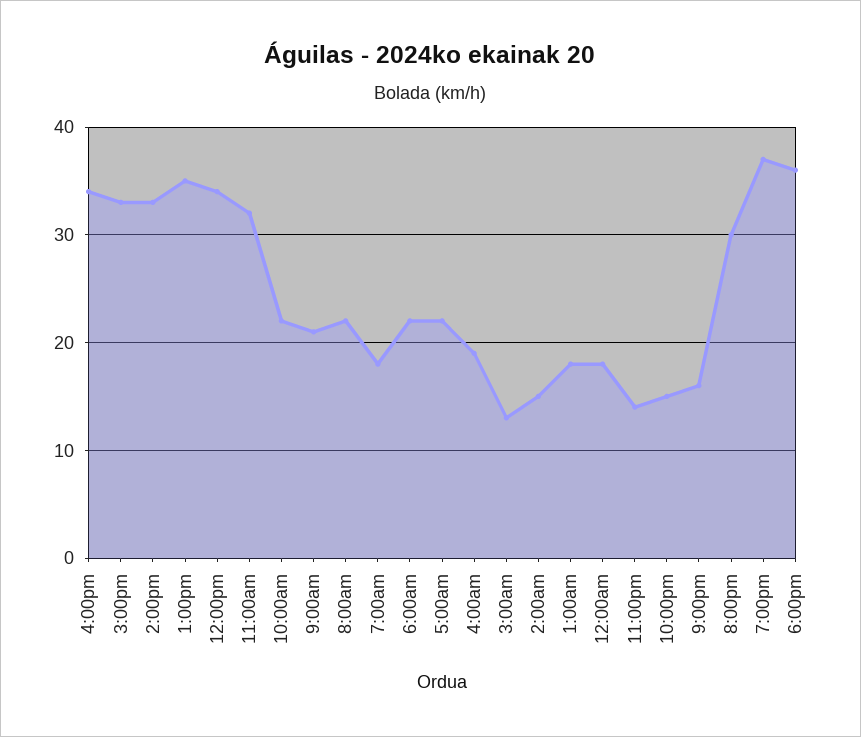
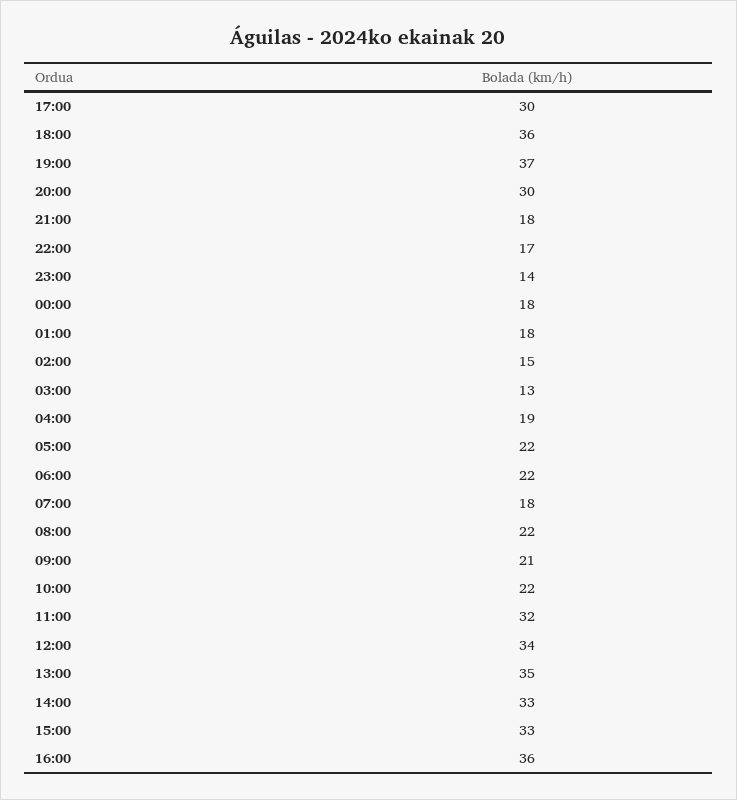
  {
-   "4:00pm": 34,
+   "4:00pm": 36,
    "3:00pm": 33,
    "2:00pm": 33,
    "1:00pm": 35,
    "12:00pm": 34,
    "11:00am": 32,
    "10:00am": 22,
    "9:00am": 21,
    "8:00am": 22,
    "7:00am": 18,
    "6:00am": 22,
    "5:00am": 22,
    "4:00am": 19,
    "3:00am": 13,
    "2:00am": 15,
    "1:00am": 18,
    "12:00am": 18,
    "11:00pm": 14,
-   "10:00pm": 15,
+   "10:00pm": 17,
-   "9:00pm": 16,
+   "9:00pm": 18,
    "8:00pm": 30,
    "7:00pm": 37,
-   "6:00pm": 36
+   "6:00pm": 36,
+   "17:00": 30
  }

